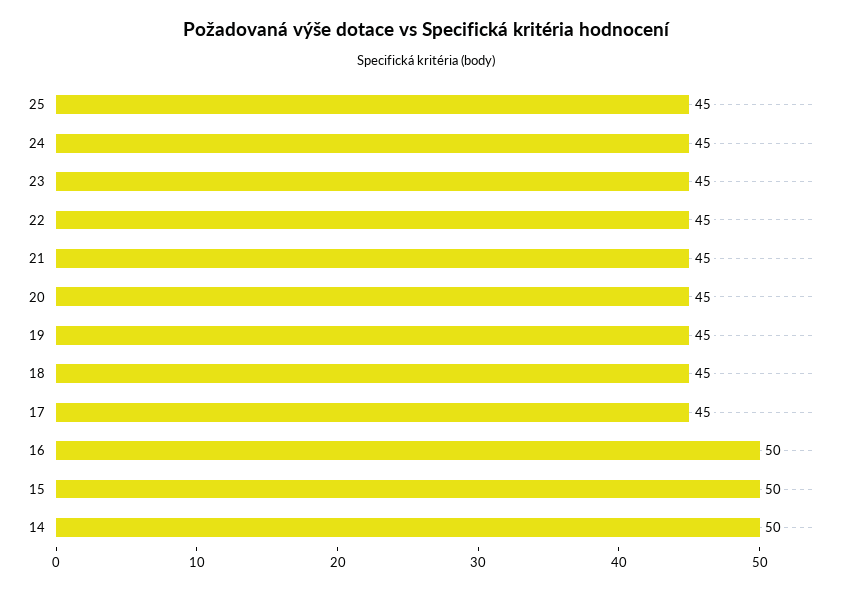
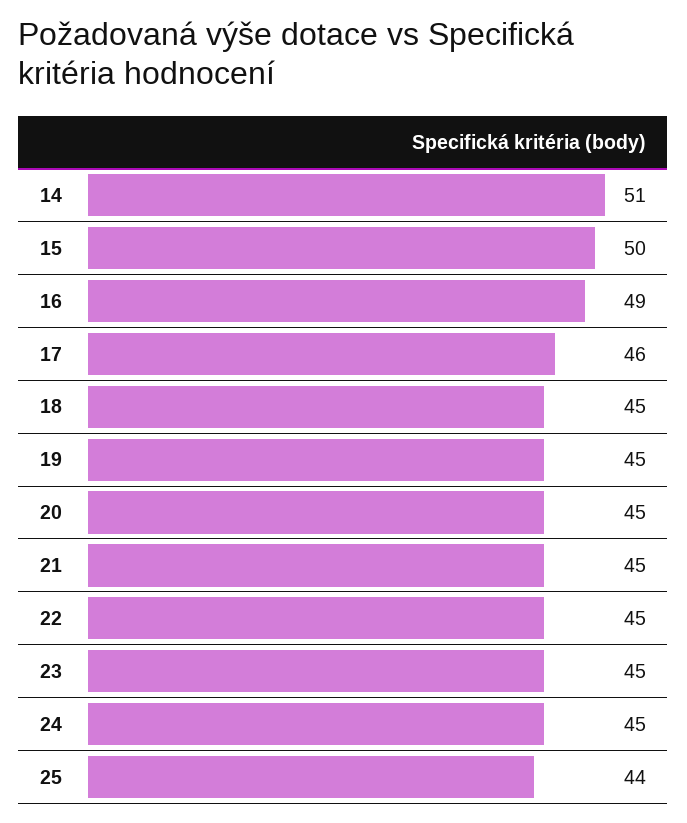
  {
-   "25": 45,
+   "25": 44,
    "24": 45,
    "23": 45,
    "22": 45,
    "21": 45,
    "20": 45,
    "19": 45,
    "18": 45,
-   "17": 45,
+   "17": 46,
-   "16": 50,
+   "16": 49,
    "15": 50,
-   "14": 50
+   "14": 51
  }

